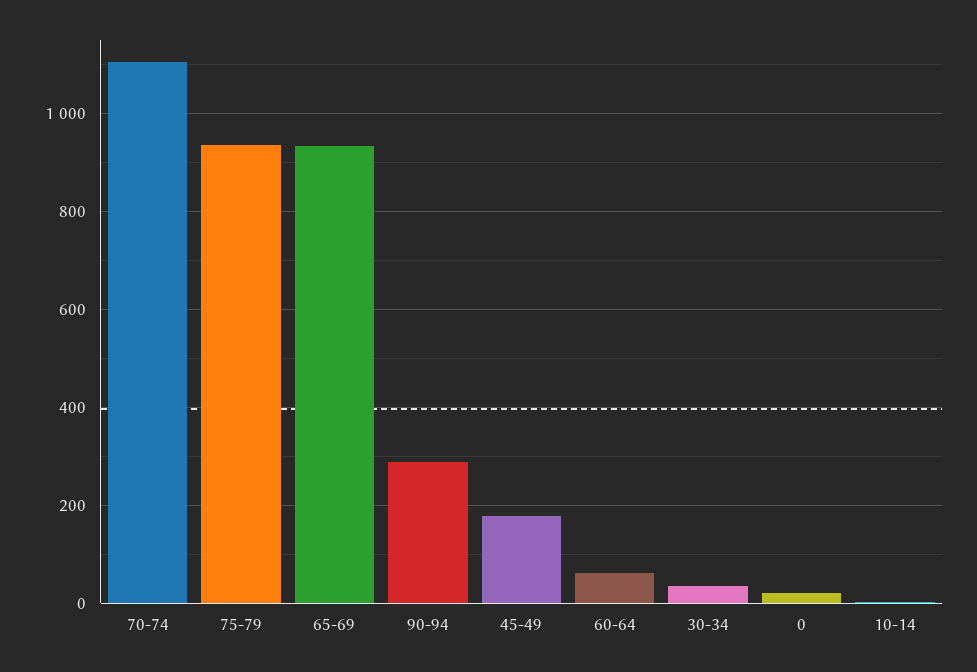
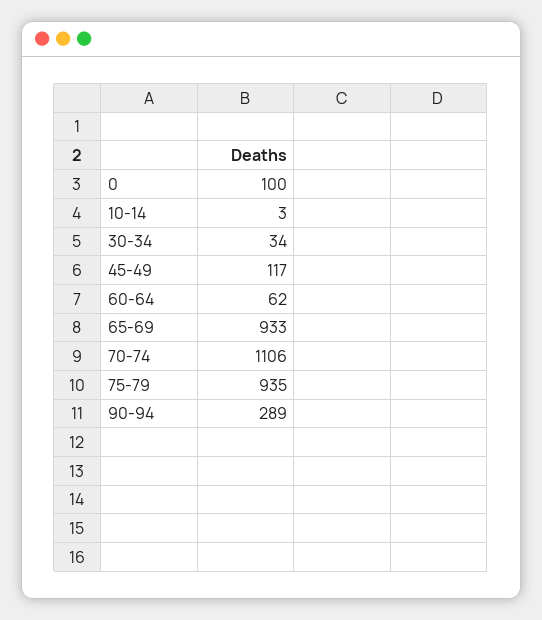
  {
    "70-74": 1106,
    "75-79": 935,
    "65-69": 933,
    "90-94": 289,
-   "45-49": 180,
+   "45-49": 117,
    "60-64": 62,
    "30-34": 34,
-   "0": 20,
+   "0": 100,
    "10-14": 3
  }

